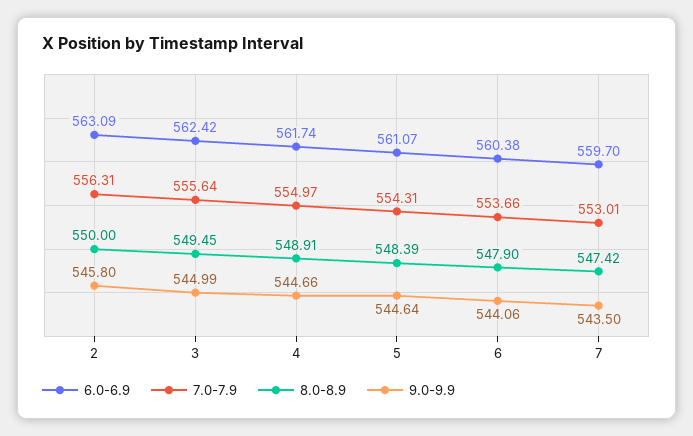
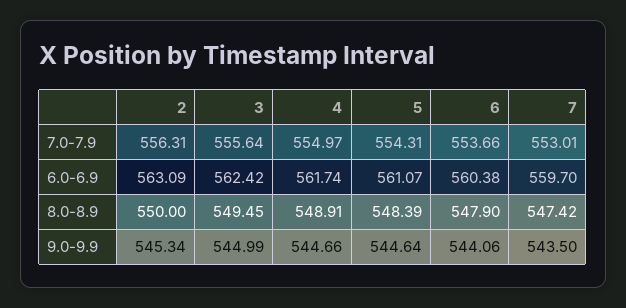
  {
    "6.0-6.9": {
      "2": 563.09,
      "3": 562.42,
      "4": 561.74,
      "5": 561.07,
      "6": 560.38,
      "7": 559.7
    },
    "7.0-7.9": {
      "2": 556.31,
      "3": 555.64,
      "4": 554.97,
      "5": 554.31,
      "6": 553.66,
      "7": 553.01
    },
    "8.0-8.9": {
      "2": 550,
      "3": 549.45,
      "4": 548.91,
      "5": 548.39,
      "6": 547.9,
      "7": 547.42
    },
    "9.0-9.9": {
-     "2": 545.8,
+     "2": 545.34,
      "3": 544.99,
      "4": 544.66,
      "5": 544.64,
      "6": 544.06,
      "7": 543.5
    }
  }

